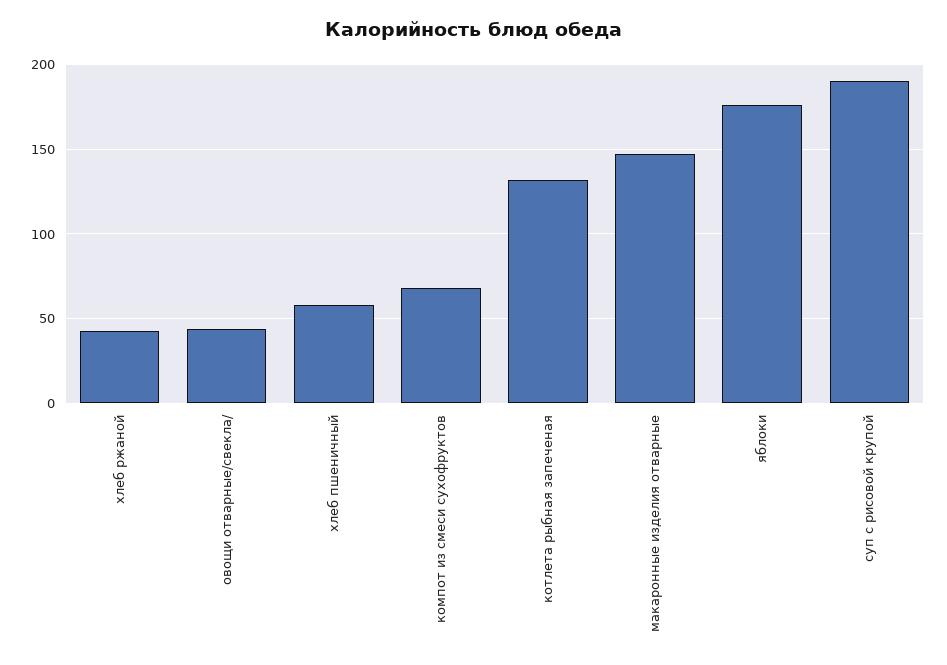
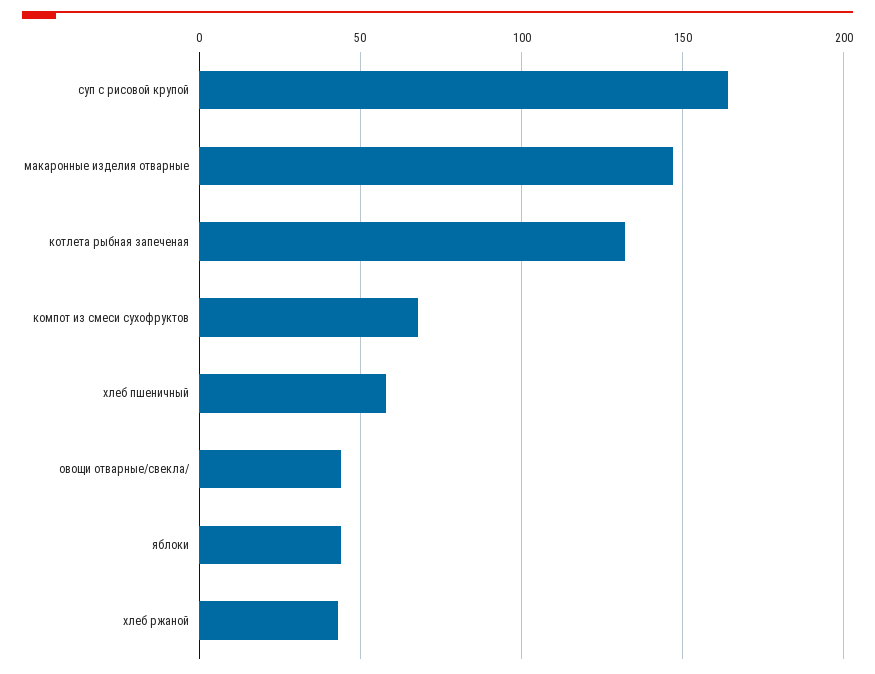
  {
    "хлеб ржаной": 45,
    "овощи отварные/свекла/": 45,
    "хлеб пшеничный": 60,
    "компот из смеси сухофруктов": 70,
    "котлета рыбная запеченая": 130,
    "макаронные изделия отварные": 145,
-   "яблоки": 175,
+   "яблоки": 45,
-   "суп с рисовой крупой": 190
+   "суп с рисовой крупой": 165
  }

